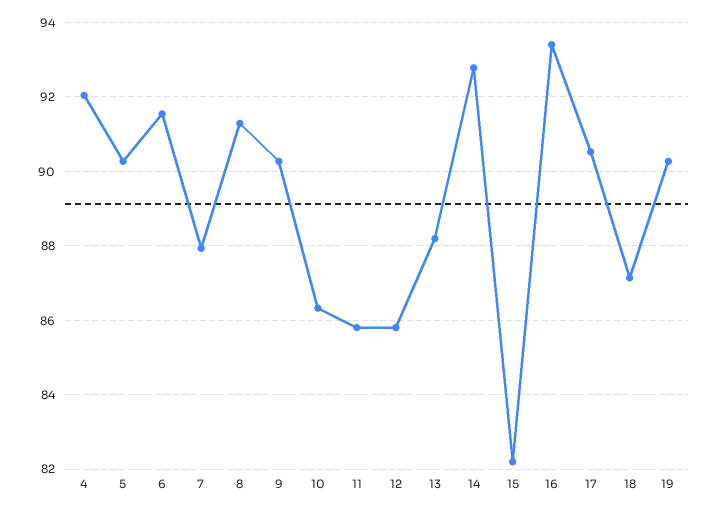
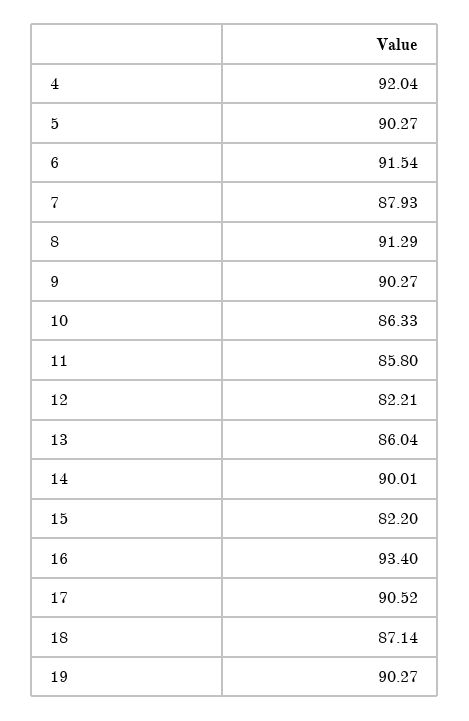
  {
    "4": 92.04,
    "5": 90.27,
    "6": 91.54,
    "7": 87.93,
    "8": 91.29,
    "9": 90.27,
    "10": 86.33,
    "11": 85.8,
-   "12": 85.8,
+   "12": 82.21,
-   "13": 88.2,
+   "13": 86.04,
-   "14": 92.8,
+   "14": 90.01,
    "15": 82.2,
    "16": 93.4,
    "17": 90.52,
    "18": 87.14,
    "19": 90.27
  }

